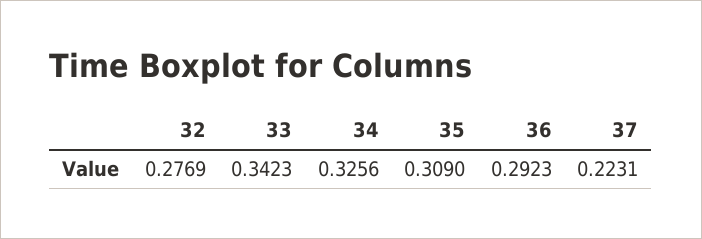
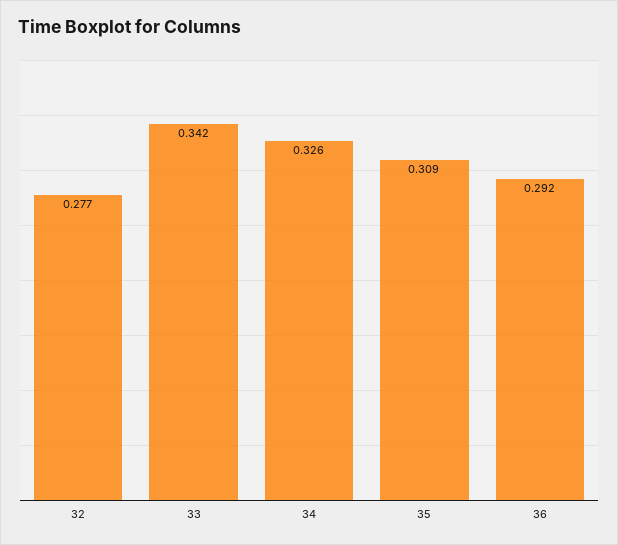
  {
    "32": 0.2769,
    "33": 0.3423,
    "34": 0.3256,
    "35": 0.309,
-   "36": 0.2923,
+   "36": 0.2923
-   "37": 0.2231
  }

